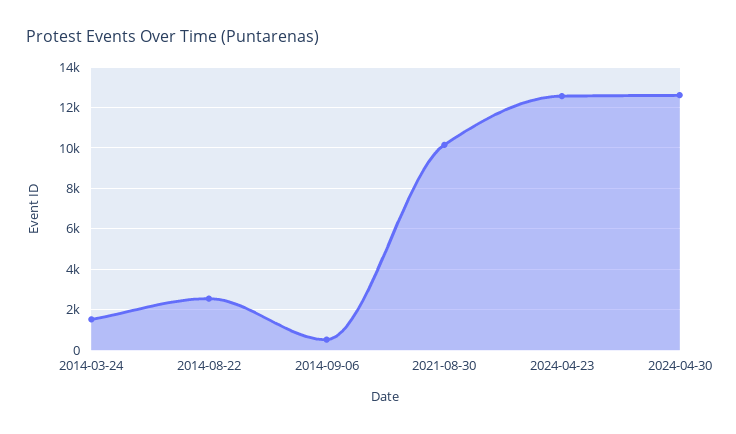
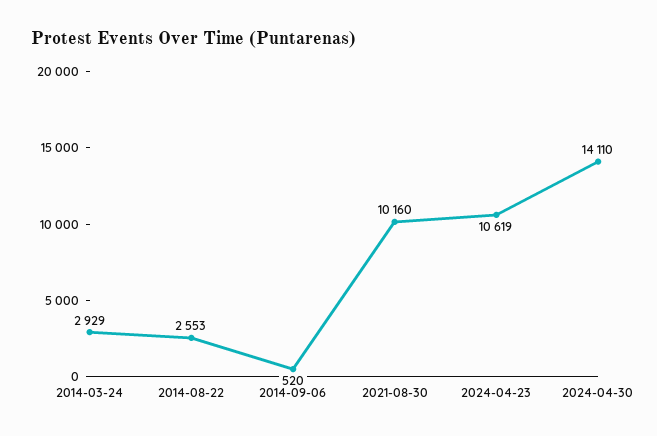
  {
-   "2014-03-24": 1500,
+   "2014-03-24": 2929,
    "2014-08-22": 2553,
    "2014-09-06": 520,
    "2021-08-30": 10160,
-   "2024-04-23": 12500,
+   "2024-04-23": 10619,
-   "2024-04-30": 12500
+   "2024-04-30": 14110
  }

